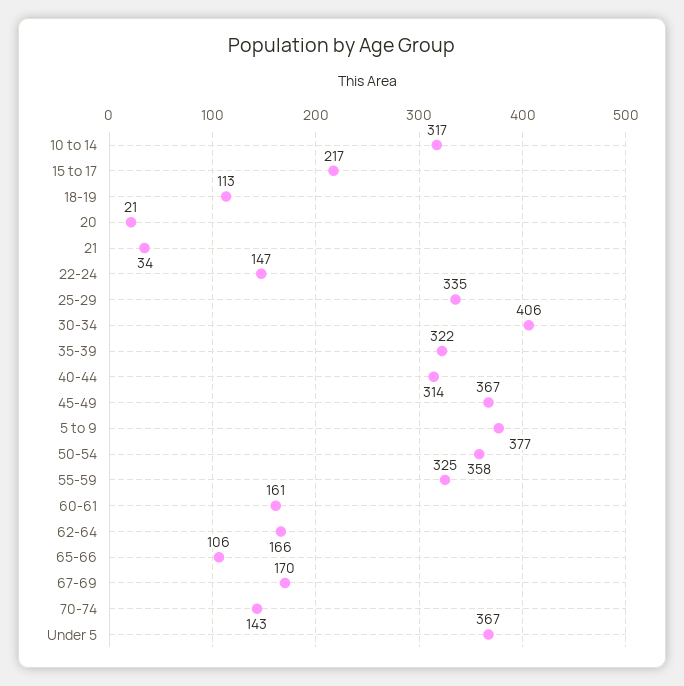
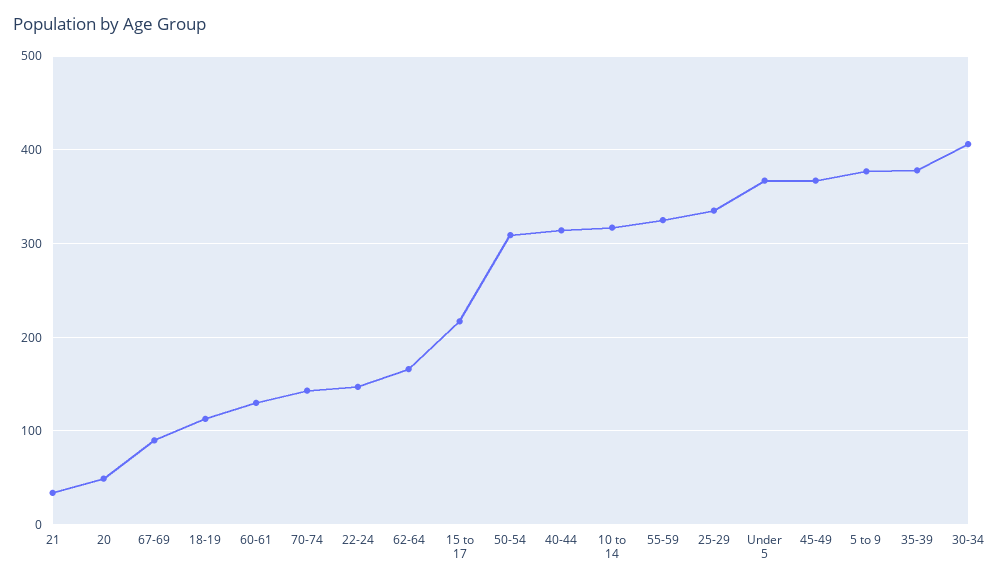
  {
    "10 to 14": 317,
    "15 to 17": 217,
    "18-19": 113,
-   "20": 21,
+   "20": 50,
    "21": 34,
    "22-24": 147,
    "25-29": 335,
    "30-34": 406,
-   "35-39": 322,
+   "35-39": 380,
    "40-44": 314,
    "45-49": 367,
    "5 to 9": 377,
-   "50-54": 358,
+   "50-54": 310,
    "55-59": 325,
-   "60-61": 161,
+   "60-61": 130,
    "62-64": 166,
-   "65-66": 106,
-   "67-69": 170,
+   "67-69": 90,
    "70-74": 143,
    "Under 5": 367
  }

